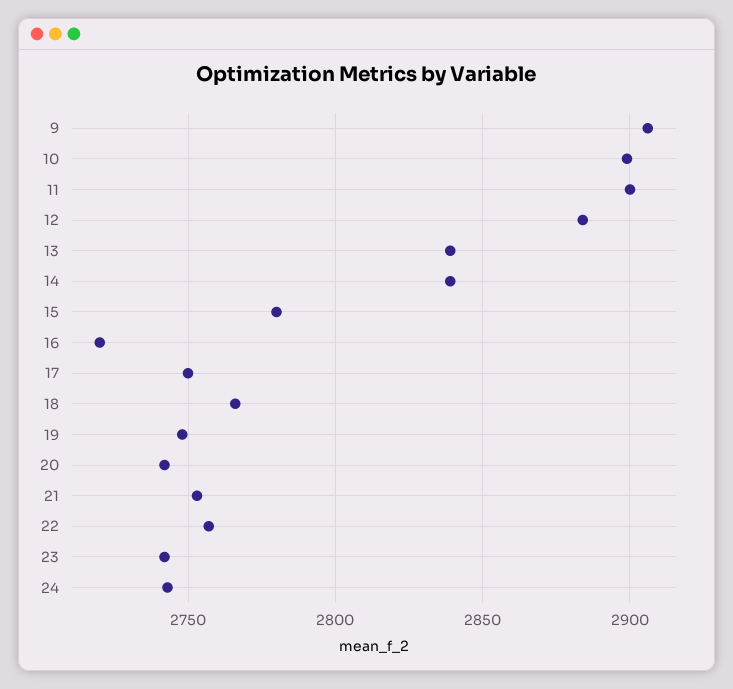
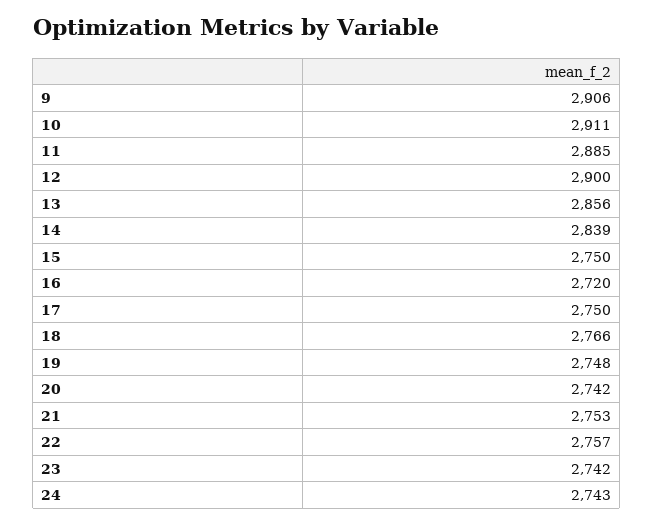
  {
    "9": 2906,
-   "10": 2900,
+   "10": 2911,
-   "11": 2900,
+   "11": 2885,
-   "12": 2885,
+   "12": 2900,
-   "13": 2840,
+   "13": 2856,
    "14": 2839,
-   "15": 2780,
+   "15": 2750,
    "16": 2720,
    "17": 2750,
    "18": 2766,
    "19": 2748,
    "20": 2742,
    "21": 2753,
    "22": 2757,
    "23": 2742,
    "24": 2743
  }

